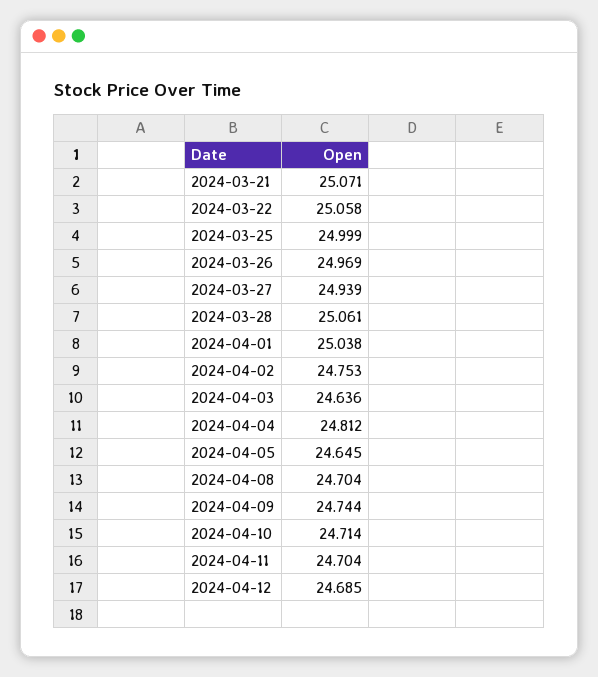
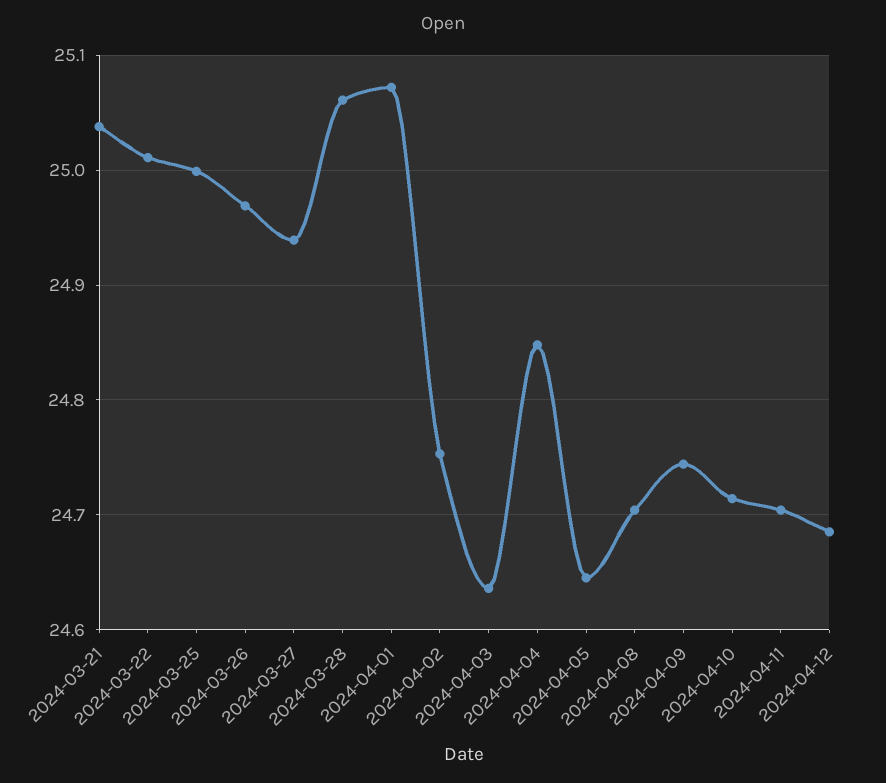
  {
-   "2024-03-21": 25.071,
+   "2024-03-21": 25.04,
-   "2024-03-22": 25.058,
+   "2024-03-22": 25.01,
    "2024-03-25": 24.999,
    "2024-03-26": 24.969,
    "2024-03-27": 24.939,
    "2024-03-28": 25.061,
-   "2024-04-01": 25.038,
+   "2024-04-01": 25.07,
    "2024-04-02": 24.753,
    "2024-04-03": 24.636,
-   "2024-04-04": 24.812,
+   "2024-04-04": 24.85,
    "2024-04-05": 24.645,
    "2024-04-08": 24.704,
    "2024-04-09": 24.744,
    "2024-04-10": 24.714,
    "2024-04-11": 24.704,
    "2024-04-12": 24.685
  }

